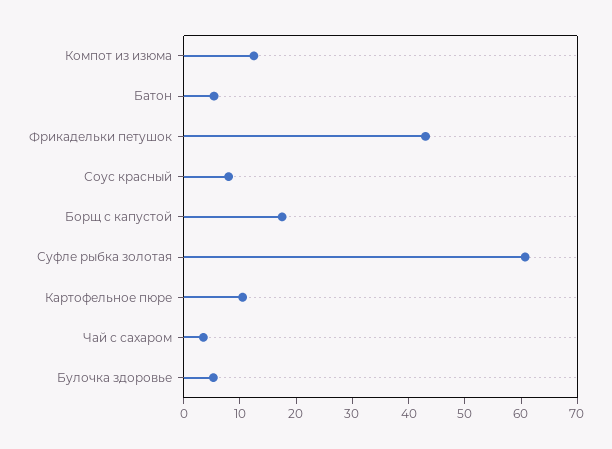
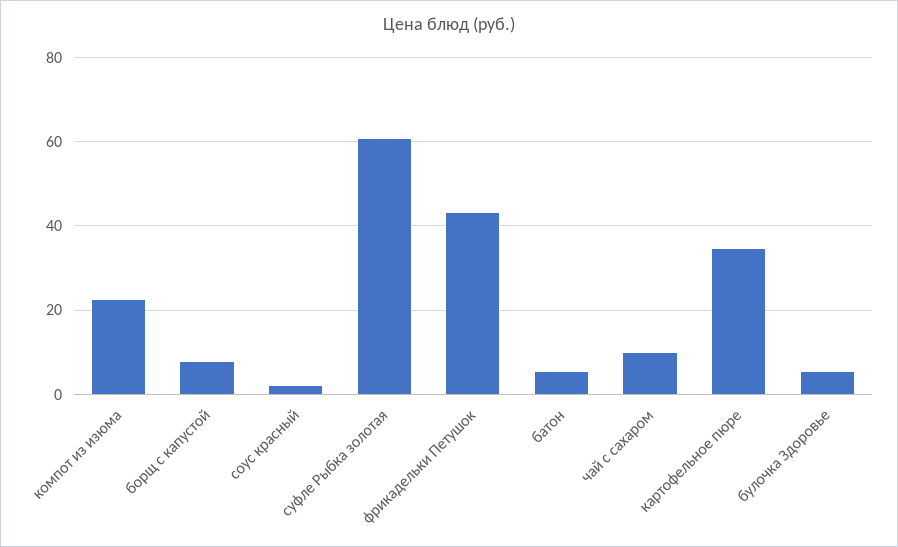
  {
-   "Компот из изюма": 12,
+   "Компот из изюма": 22,
    "Батон": 6,
    "Фрикадельки петушок": 44,
-   "Соус красный": 8,
+   "Соус красный": 2,
-   "Борщ с капустой": 18,
+   "Борщ с капустой": 8,
    "Суфле рыбка золотая": 60,
-   "Картофельное пюре": 10,
+   "Картофельное пюре": 34,
-   "Чай с сахаром": 4,
+   "Чай с сахаром": 10,
    "Булочка здоровье": 6
  }

